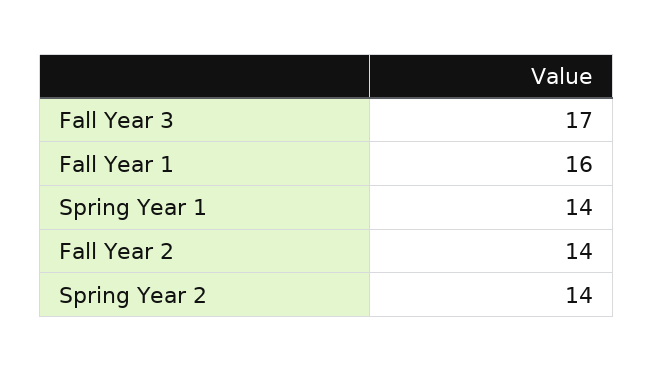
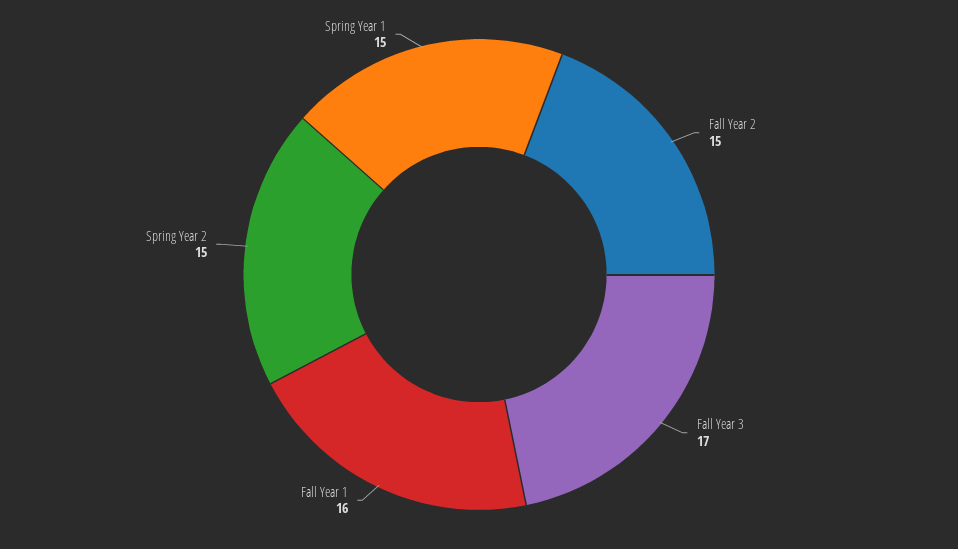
  {
    "Fall Year 3": 17,
    "Fall Year 1": 16,
-   "Spring Year 1": 14,
+   "Spring Year 1": 15,
-   "Fall Year 2": 14,
+   "Fall Year 2": 15,
-   "Spring Year 2": 14
+   "Spring Year 2": 15
  }

